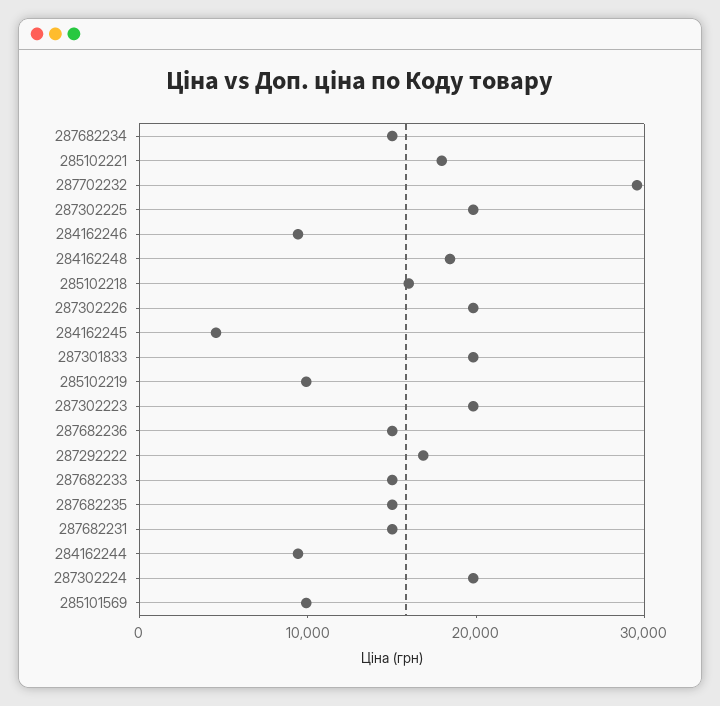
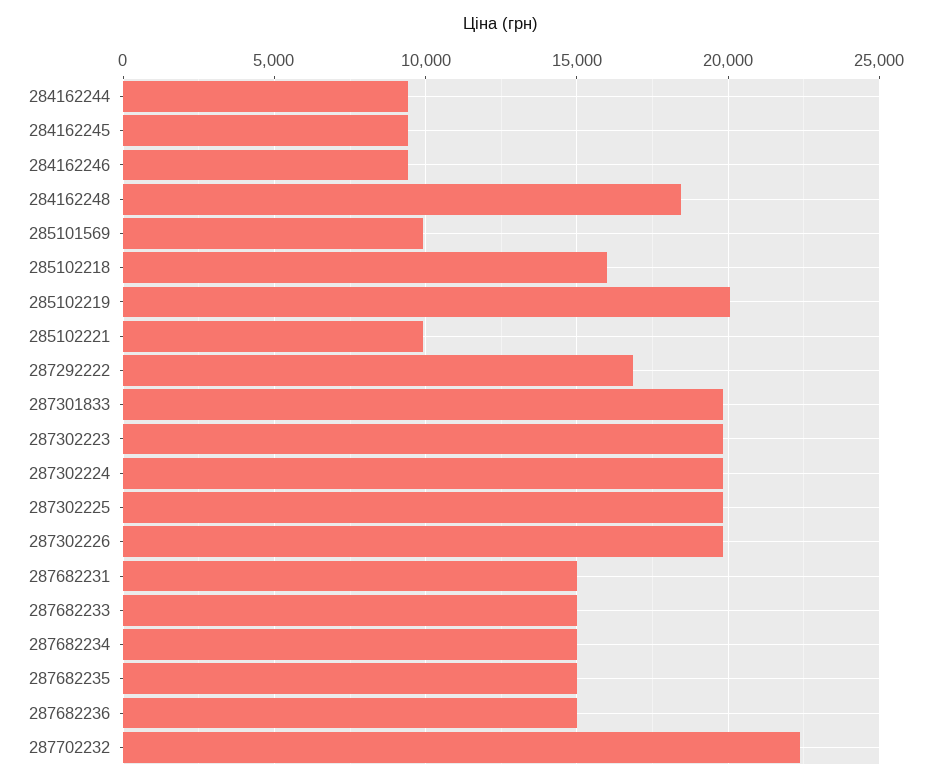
  {
    "287682234": 15000,
-   "285102221": 18000,
+   "285102221": 10000,
-   "287702232": 30000,
+   "287702232": 22500,
    "287302225": 20000,
    "284162246": 9500,
    "284162248": 18500,
    "285102218": 16000,
    "287302226": 20000,
-   "284162245": 4000,
+   "284162245": 9500,
    "287301833": 20000,
-   "285102219": 10000,
+   "285102219": 20000,
    "287302223": 20000,
    "287682236": 15000,
    "287292222": 17000,
    "287682233": 15000,
    "287682235": 15000,
    "287682231": 15000,
    "284162244": 9500,
    "287302224": 20000,
    "285101569": 10000
  }

